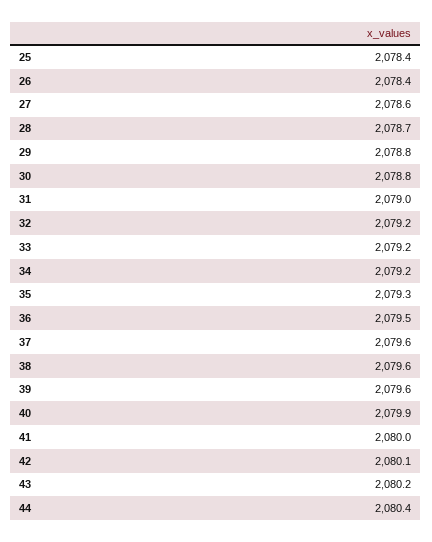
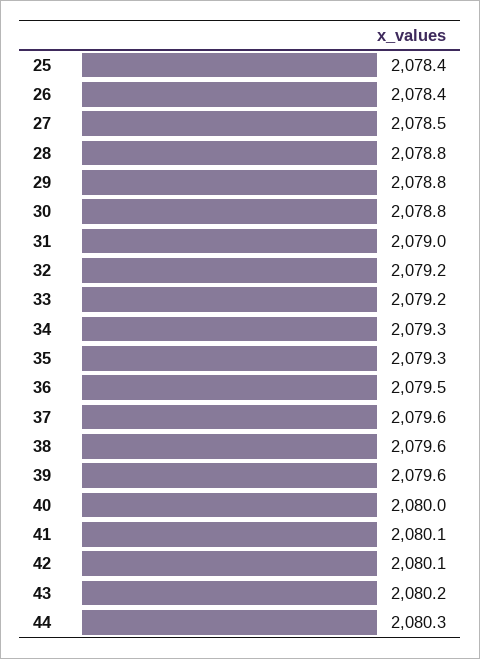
  {
    "25": 2078.4,
    "26": 2078.4,
-   "27": 2078.6,
+   "27": 2078.5,
-   "28": 2078.7,
+   "28": 2078.8,
    "29": 2078.8,
    "30": 2078.8,
    "31": 2079,
    "32": 2079.2,
    "33": 2079.2,
-   "34": 2079.2,
+   "34": 2079.3,
    "35": 2079.3,
    "36": 2079.5,
    "37": 2079.6,
    "38": 2079.6,
    "39": 2079.6,
-   "40": 2079.9,
+   "40": 2080,
-   "41": 2080,
+   "41": 2080.1,
    "42": 2080.1,
    "43": 2080.2,
-   "44": 2080.4
+   "44": 2080.3
  }

